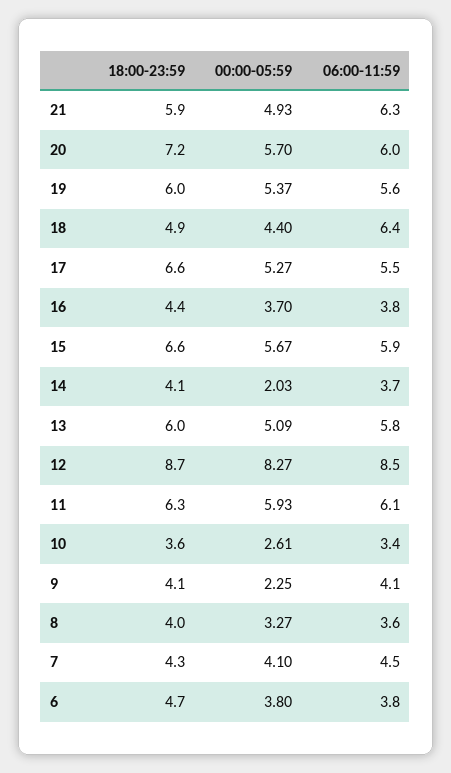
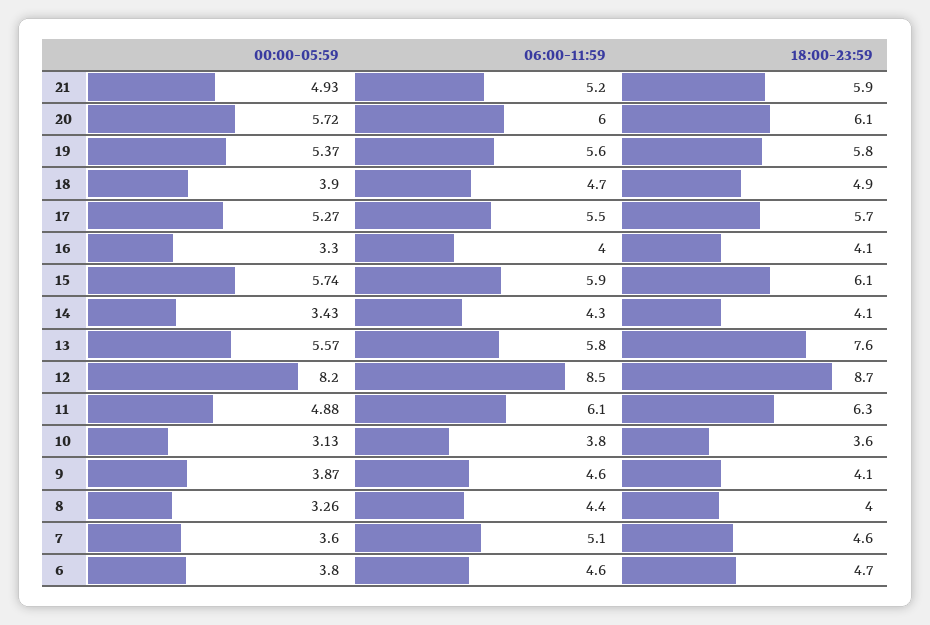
  {
    "18:00-23:59": {
      "21": 5.9,
-     "20": 7.2,
+     "20": 6.1,
-     "19": 6,
+     "19": 5.8,
      "18": 4.9,
-     "17": 6.6,
+     "17": 5.7,
-     "16": 4.4,
+     "16": 4.1,
-     "15": 6.6,
+     "15": 6.1,
      "14": 4.1,
-     "13": 6,
+     "13": 7.6,
      "12": 8.7,
      "11": 6.3,
      "10": 3.6,
      "9": 4.1,
      "8": 4,
-     "7": 4.3,
+     "7": 4.6,
      "6": 4.7
    },
    "00:00-05:59": {
      "21": 4.93,
-     "20": 5.7,
+     "20": 5.72,
      "19": 5.37,
-     "18": 4.4,
+     "18": 3.9,
      "17": 5.27,
-     "16": 3.7,
+     "16": 3.3,
-     "15": 5.67,
+     "15": 5.74,
-     "14": 2.03,
+     "14": 3.43,
-     "13": 5.09,
+     "13": 5.57,
-     "12": 8.27,
+     "12": 8.2,
-     "11": 5.93,
+     "11": 4.88,
-     "10": 2.61,
+     "10": 3.13,
-     "9": 2.25,
+     "9": 3.87,
-     "8": 3.27,
+     "8": 3.26,
-     "7": 4.1,
+     "7": 3.6,
      "6": 3.8
    },
    "06:00-11:59": {
-     "21": 6.3,
+     "21": 5.2,
      "20": 6,
      "19": 5.6,
-     "18": 6.4,
+     "18": 4.7,
      "17": 5.5,
-     "16": 3.8,
+     "16": 4,
      "15": 5.9,
-     "14": 3.7,
+     "14": 4.3,
      "13": 5.8,
      "12": 8.5,
      "11": 6.1,
-     "10": 3.4,
+     "10": 3.8,
-     "9": 4.1,
+     "9": 4.6,
-     "8": 3.6,
+     "8": 4.4,
-     "7": 4.5,
+     "7": 5.1,
-     "6": 3.8
+     "6": 4.6
    }
  }

